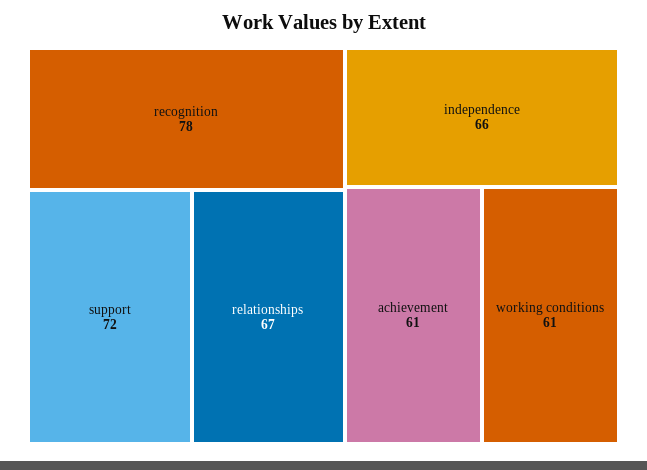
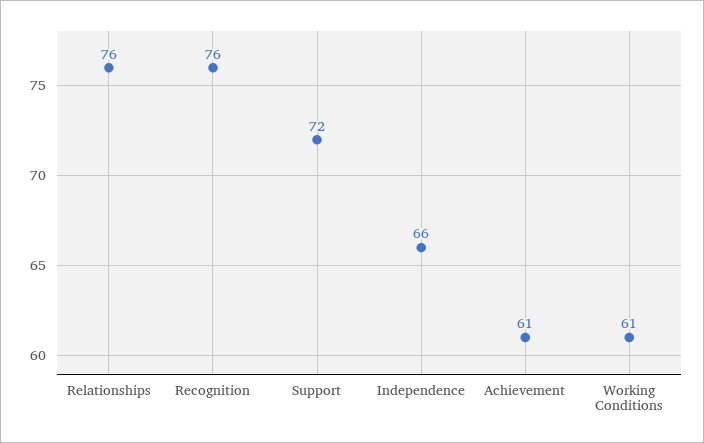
  {
-   "recognition": 78,
+   "recognition": 76,
    "support": 72,
-   "relationships": 67,
+   "relationships": 76,
    "independence": 66,
    "achievement": 61,
    "working conditions": 61
  }

